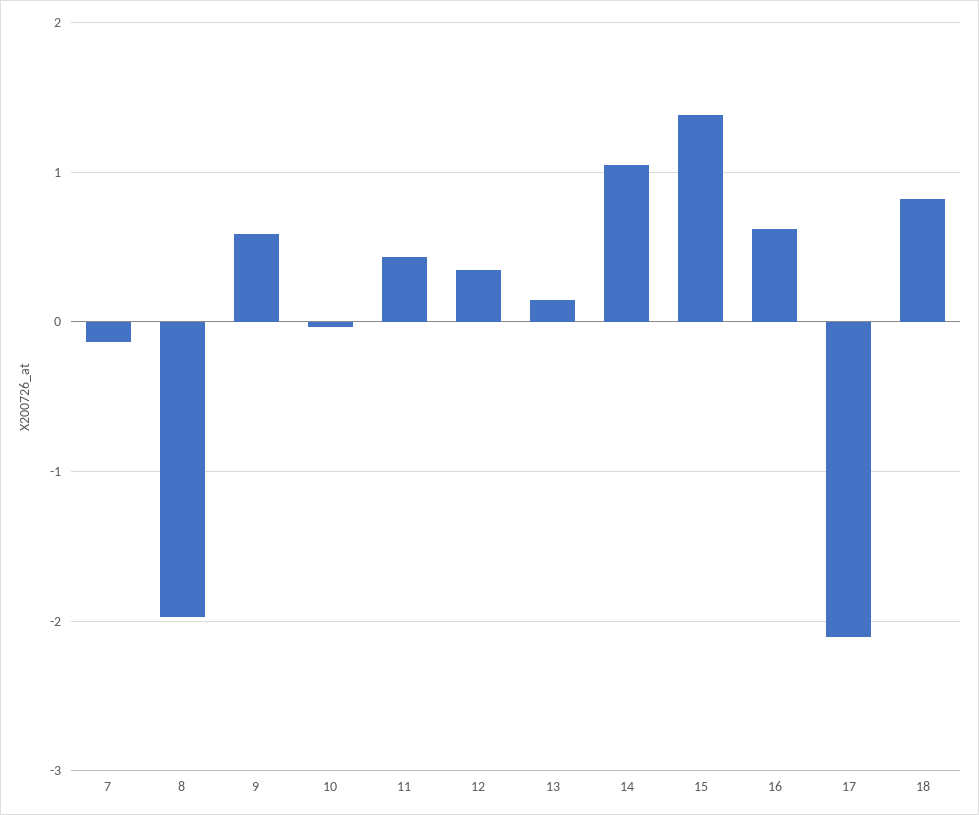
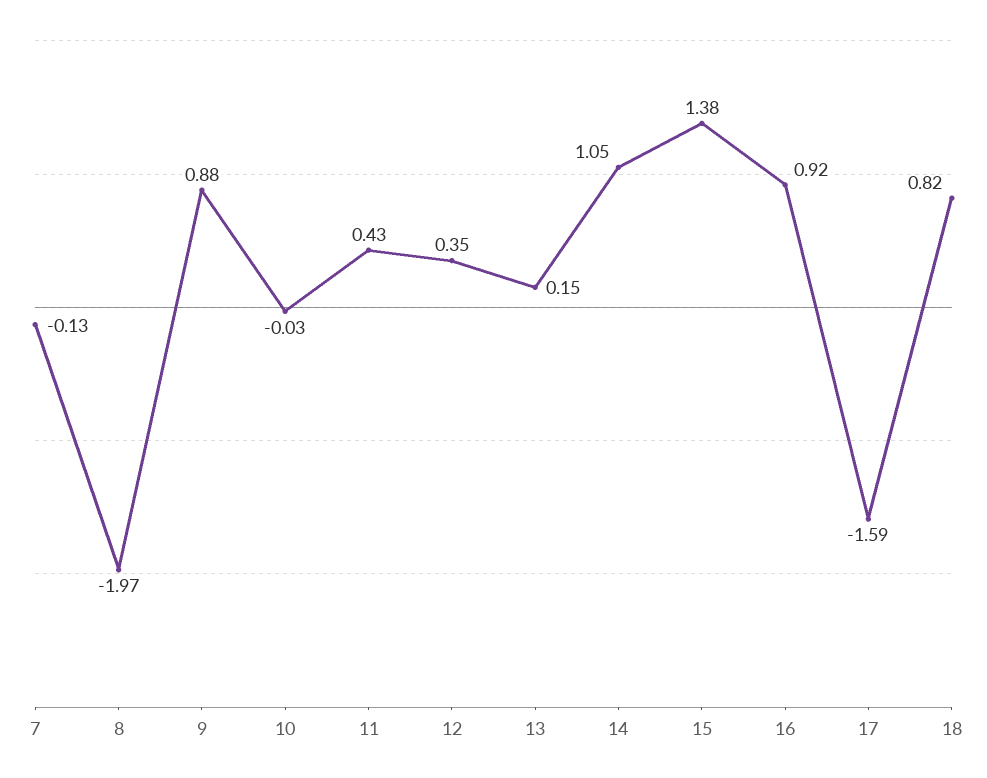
  {
    "7": -0.13,
    "8": -1.97,
-   "9": 0.6,
+   "9": 0.88,
    "10": -0.03,
    "11": 0.43,
    "12": 0.35,
    "13": 0.15,
    "14": 1.05,
    "15": 1.38,
-   "16": 0.6,
+   "16": 0.92,
-   "17": -2.1,
+   "17": -1.59,
    "18": 0.82
  }

